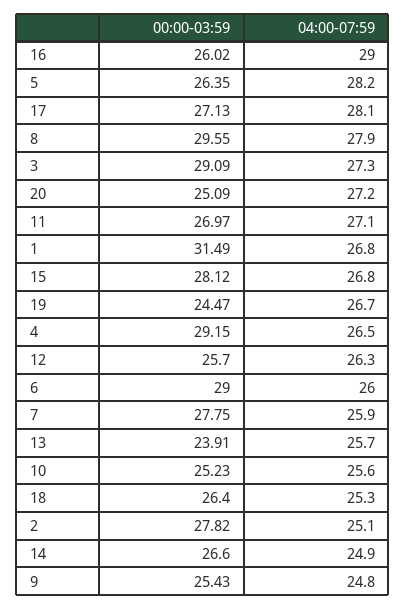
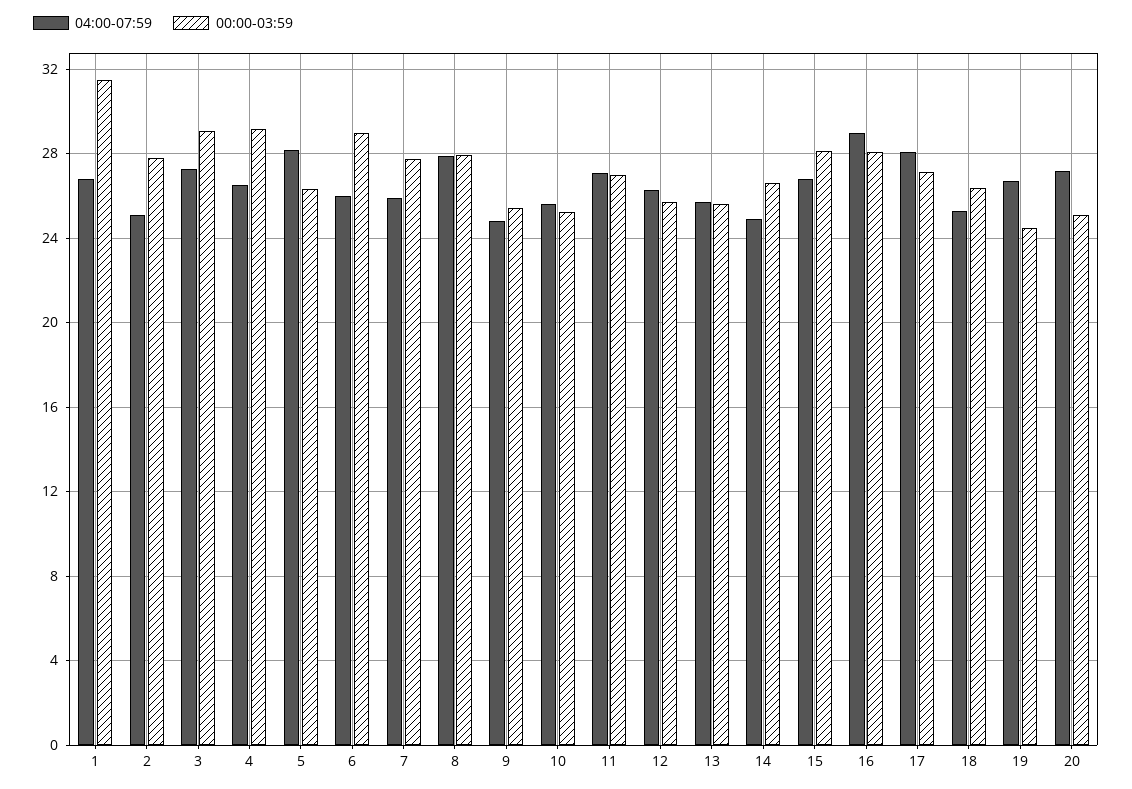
  {
    "00:00-03:59": {
-     "16": 26.02,
+     "16": 28,
      "5": 26.35,
      "17": 27.13,
-     "8": 29.55,
+     "8": 28,
      "3": 29.09,
      "20": 25.09,
      "11": 26.97,
      "1": 31.49,
      "15": 28.12,
      "19": 24.47,
      "4": 29.15,
      "12": 25.7,
      "6": 29,
      "7": 27.75,
-     "13": 23.91,
+     "13": 25.5,
      "10": 25.23,
      "18": 26.4,
      "2": 27.82,
      "14": 26.6,
      "9": 25.43
    },
    "04:00-07:59": {
      "16": 29,
      "5": 28.2,
      "17": 28.1,
      "8": 27.9,
      "3": 27.3,
      "20": 27.2,
      "11": 27.1,
      "1": 26.8,
      "15": 26.8,
      "19": 26.7,
      "4": 26.5,
      "12": 26.3,
      "6": 26,
      "7": 25.9,
      "13": 25.7,
      "10": 25.6,
      "18": 25.3,
      "2": 25.1,
      "14": 24.9,
      "9": 24.8
    }
  }

